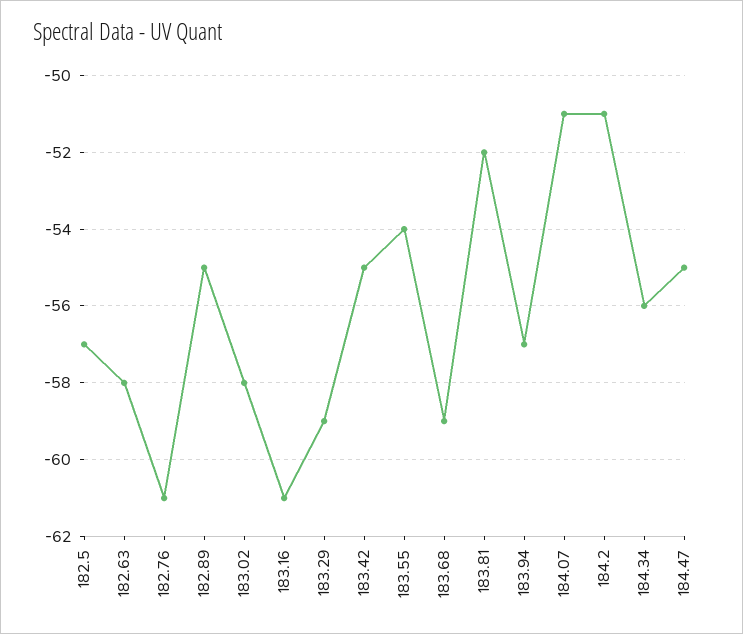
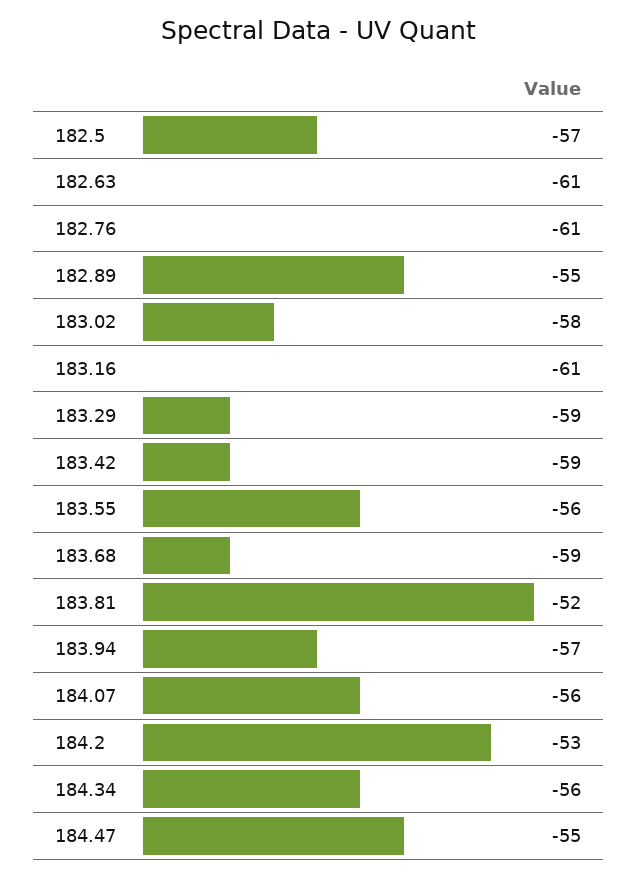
  {
    "182.5": -57,
-   "182.63": -58,
+   "182.63": -61,
    "182.76": -61,
    "182.89": -55,
    "183.02": -58,
    "183.16": -61,
    "183.29": -59,
-   "183.42": -55,
+   "183.42": -59,
-   "183.55": -54,
+   "183.55": -56,
    "183.68": -59,
    "183.81": -52,
    "183.94": -57,
-   "184.07": -51,
+   "184.07": -56,
-   "184.2": -51,
+   "184.2": -53,
    "184.34": -56,
    "184.47": -55
  }

